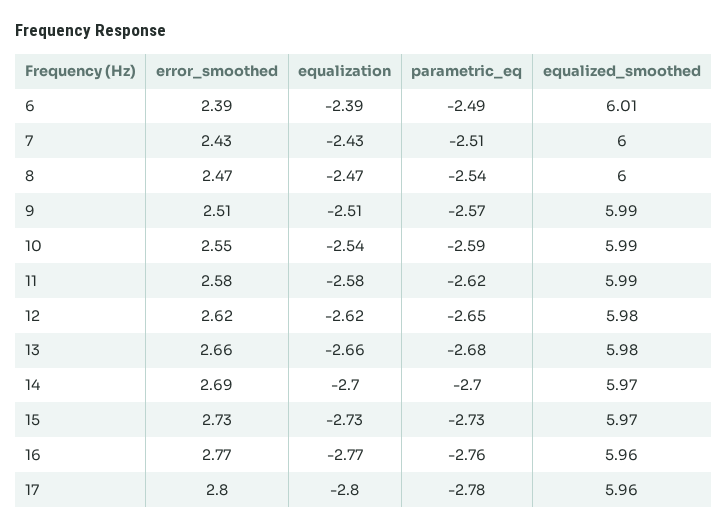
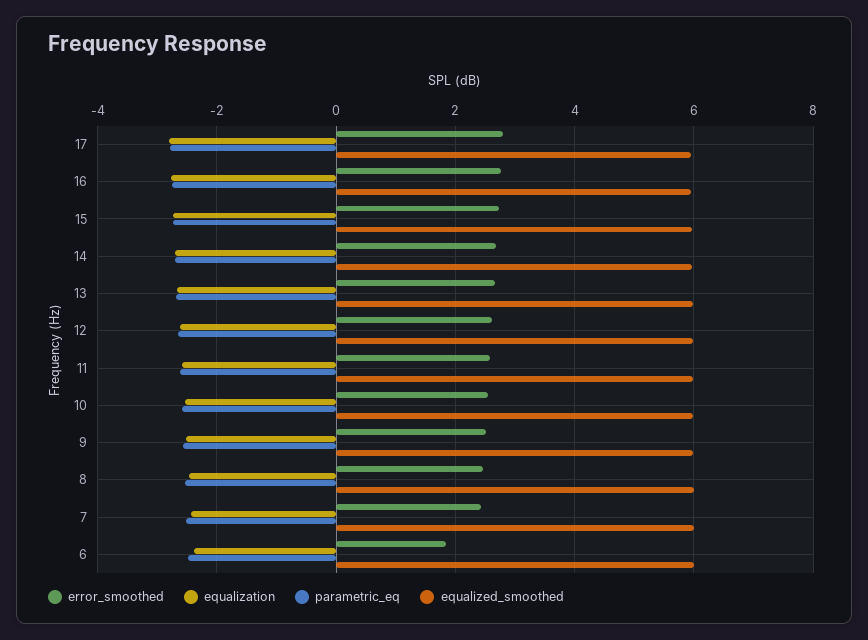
  {
    "error_smoothed": {
-     "6": 2.39,
+     "6": 1.8,
      "7": 2.43,
      "8": 2.47,
      "9": 2.51,
      "10": 2.55,
      "11": 2.58,
      "12": 2.62,
      "13": 2.66,
      "14": 2.69,
      "15": 2.73,
      "16": 2.77,
      "17": 2.8
    },
    "equalization": {
      "6": -2.39,
      "7": -2.43,
      "8": -2.47,
      "9": -2.51,
      "10": -2.54,
      "11": -2.58,
      "12": -2.62,
      "13": -2.66,
      "14": -2.7,
      "15": -2.73,
      "16": -2.77,
      "17": -2.8
    },
    "parametric_eq": {
      "6": -2.49,
      "7": -2.51,
      "8": -2.54,
      "9": -2.57,
      "10": -2.59,
      "11": -2.62,
      "12": -2.65,
      "13": -2.68,
      "14": -2.7,
      "15": -2.73,
      "16": -2.76,
      "17": -2.78
    },
    "equalized_smoothed": {
      "6": 6.01,
      "7": 6,
      "8": 6,
      "9": 5.99,
      "10": 5.99,
      "11": 5.99,
      "12": 5.98,
      "13": 5.98,
      "14": 5.97,
      "15": 5.97,
      "16": 5.96,
      "17": 5.96
    }
  }

